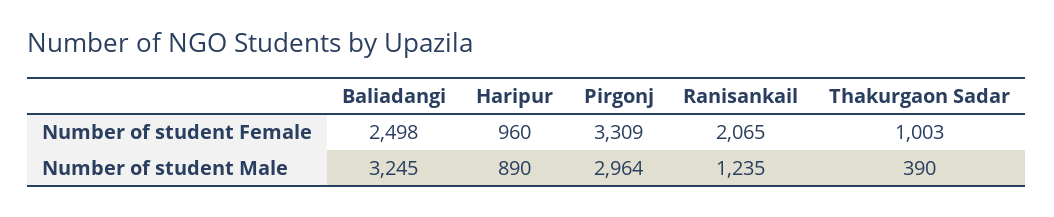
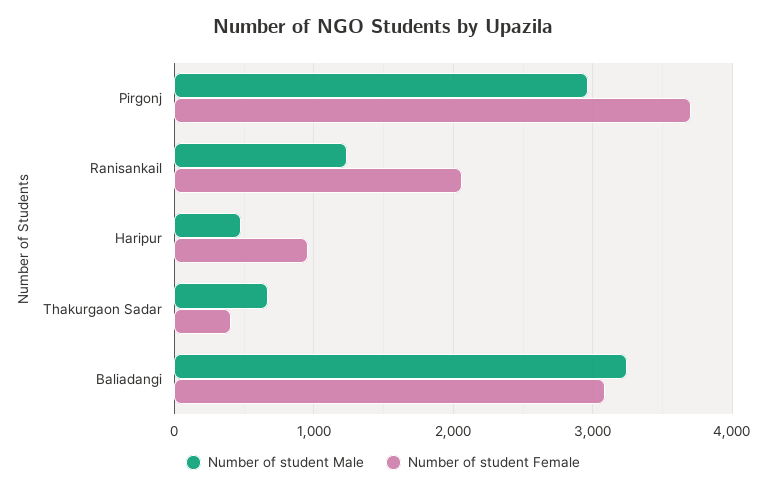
  {
    "Number of student Female": {
-     "Baliadangi": 2498,
+     "Baliadangi": 3100,
      "Haripur": 960,
-     "Pirgonj": 3309,
+     "Pirgonj": 3700,
      "Ranisankail": 2065,
-     "Thakurgaon Sadar": 1003
+     "Thakurgaon Sadar": 400
    },
    "Number of student Male": {
      "Baliadangi": 3245,
-     "Haripur": 890,
+     "Haripur": 500,
      "Pirgonj": 2964,
      "Ranisankail": 1235,
-     "Thakurgaon Sadar": 390
+     "Thakurgaon Sadar": 700
    }
  }

